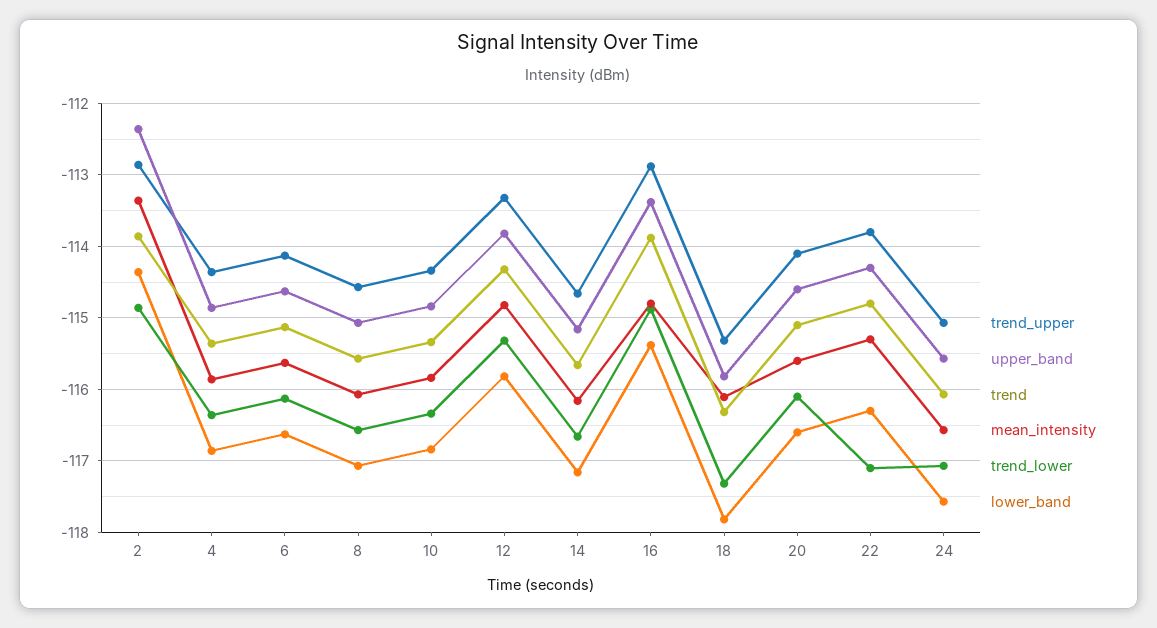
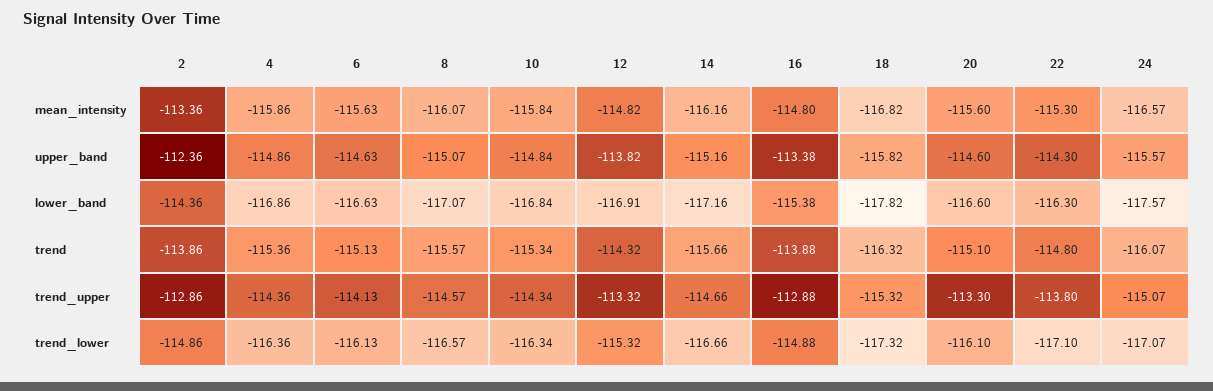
  {
    "trend_upper": {
      "2": -112.86,
      "4": -114.36,
      "6": -114.13,
      "8": -114.57,
      "10": -114.34,
      "12": -113.32,
      "14": -114.66,
      "16": -112.88,
      "18": -115.32,
-     "20": -114.1,
+     "20": -113.3,
      "22": -113.8,
      "24": -115.07
    },
    "upper_band": {
      "2": -112.36,
      "4": -114.86,
      "6": -114.63,
      "8": -115.07,
      "10": -114.84,
      "12": -113.82,
      "14": -115.16,
      "16": -113.38,
      "18": -115.82,
      "20": -114.6,
      "22": -114.3,
      "24": -115.57
    },
    "trend": {
      "2": -113.86,
      "4": -115.36,
      "6": -115.13,
      "8": -115.57,
      "10": -115.34,
      "12": -114.32,
      "14": -115.66,
      "16": -113.88,
      "18": -116.32,
      "20": -115.1,
      "22": -114.8,
      "24": -116.07
    },
    "mean_intensity": {
      "2": -113.36,
      "4": -115.86,
      "6": -115.63,
      "8": -116.07,
      "10": -115.84,
      "12": -114.82,
      "14": -116.16,
      "16": -114.8,
-     "18": -116.1,
+     "18": -116.82,
      "20": -115.6,
      "22": -115.3,
      "24": -116.57
    },
    "trend_lower": {
      "2": -114.86,
      "4": -116.36,
      "6": -116.13,
      "8": -116.57,
      "10": -116.34,
      "12": -115.32,
      "14": -116.66,
      "16": -114.88,
      "18": -117.32,
      "20": -116.1,
      "22": -117.1,
      "24": -117.07
    },
    "lower_band": {
      "2": -114.36,
      "4": -116.86,
      "6": -116.63,
      "8": -117.07,
      "10": -116.84,
-     "12": -115.8,
+     "12": -116.91,
      "14": -117.16,
      "16": -115.38,
      "18": -117.82,
      "20": -116.6,
      "22": -116.3,
      "24": -117.57
    }
  }

